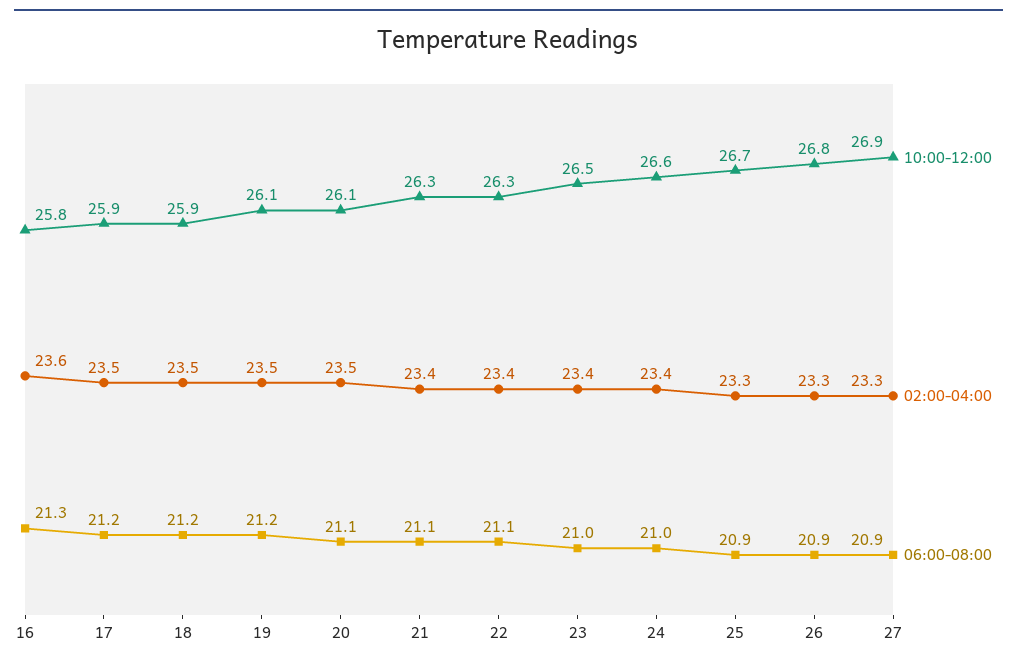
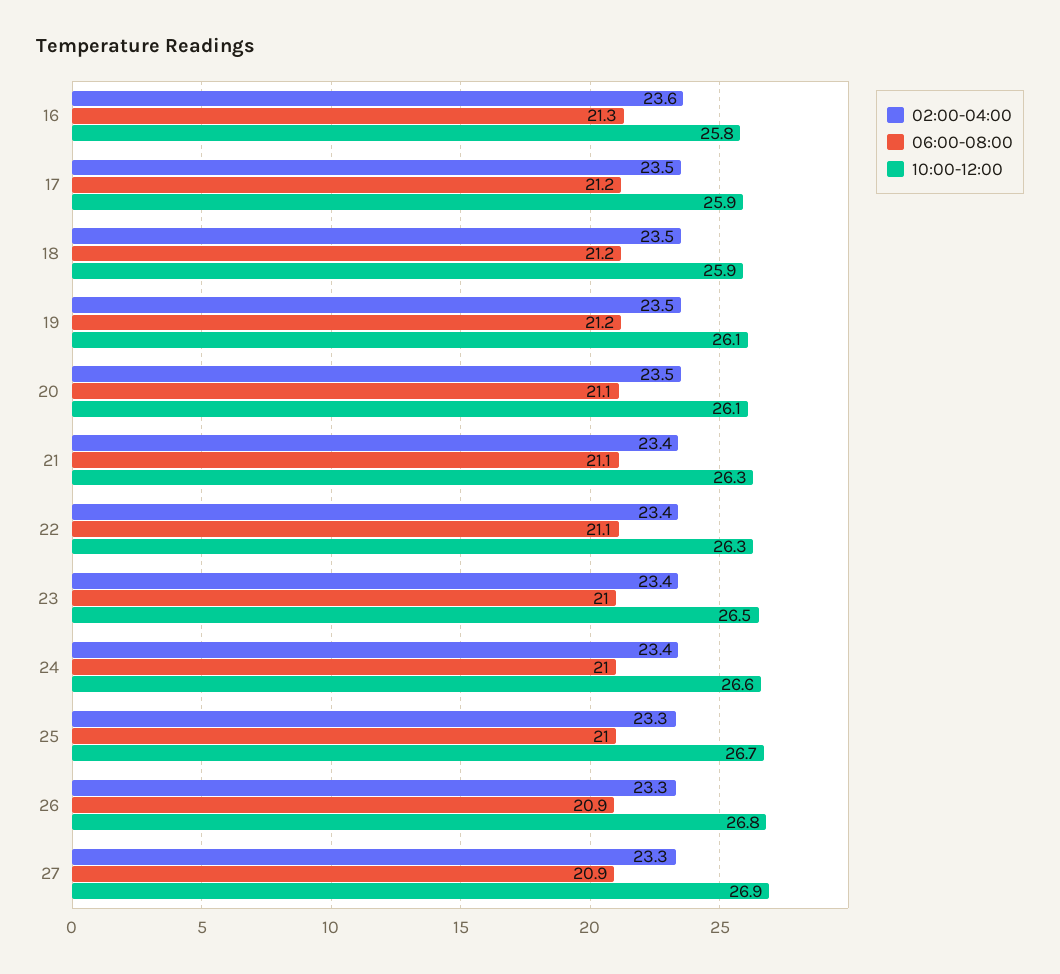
  {
    "10:00-12:00": {
      "16": 25.8,
      "17": 25.9,
      "18": 25.9,
      "19": 26.1,
      "20": 26.1,
      "21": 26.3,
      "22": 26.3,
      "23": 26.5,
      "24": 26.6,
      "25": 26.7,
      "26": 26.8,
      "27": 26.9
    },
    "02:00-04:00": {
      "16": 23.6,
      "17": 23.5,
      "18": 23.5,
      "19": 23.5,
      "20": 23.5,
      "21": 23.4,
      "22": 23.4,
      "23": 23.4,
      "24": 23.4,
      "25": 23.3,
      "26": 23.3,
      "27": 23.3
    },
    "06:00-08:00": {
      "16": 21.3,
      "17": 21.2,
      "18": 21.2,
      "19": 21.2,
      "20": 21.1,
      "21": 21.1,
      "22": 21.1,
      "23": 21,
      "24": 21,
-     "25": 20.9,
+     "25": 21,
      "26": 20.9,
      "27": 20.9
    }
  }

